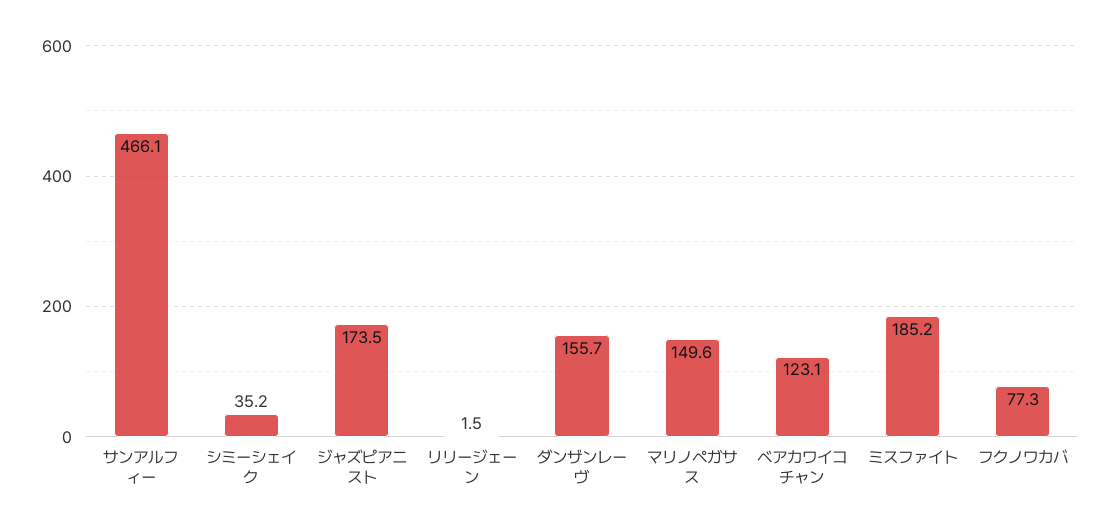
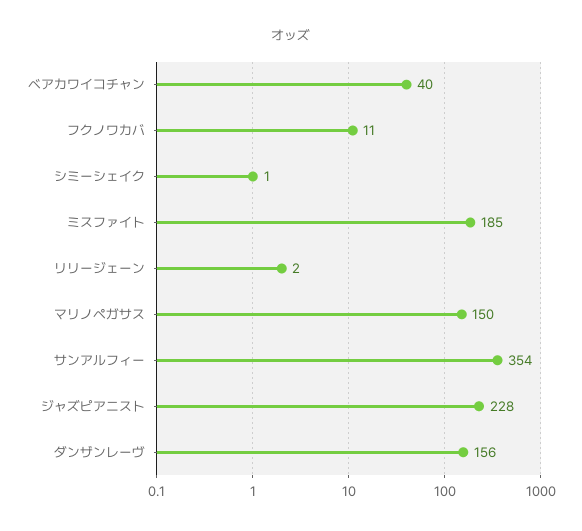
  {
-   "サンアルフィー": 466.1,
+   "サンアルフィー": 354,
-   "シミーシェイク": 35.2,
+   "シミーシェイク": 1,
-   "ジャズピアニスト": 173.5,
+   "ジャズピアニスト": 228,
    "リリージェーン": 1.5,
    "ダンザンレーヴ": 155.7,
    "マリノペガサス": 149.6,
-   "ベアカワイコチャン": 123.1,
+   "ベアカワイコチャン": 40,
    "ミスファイト": 185.2,
-   "フクノワカバ": 77.3
+   "フクノワカバ": 11
  }

